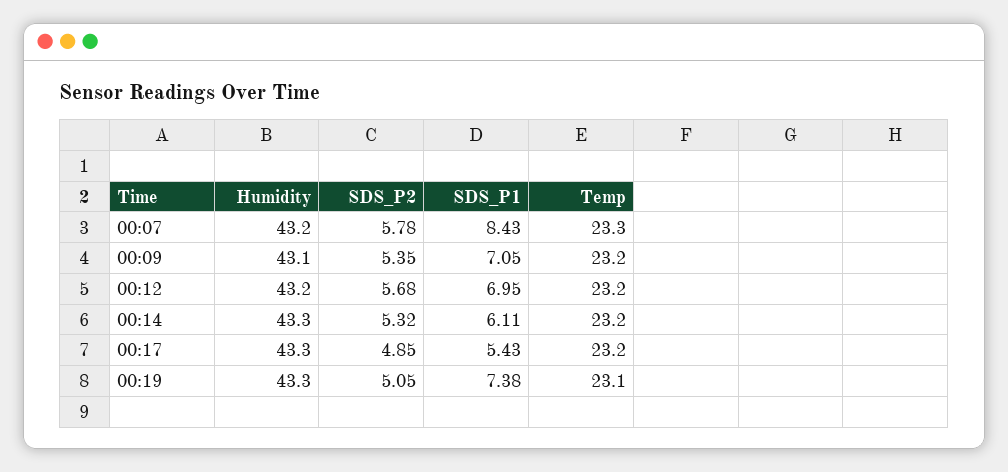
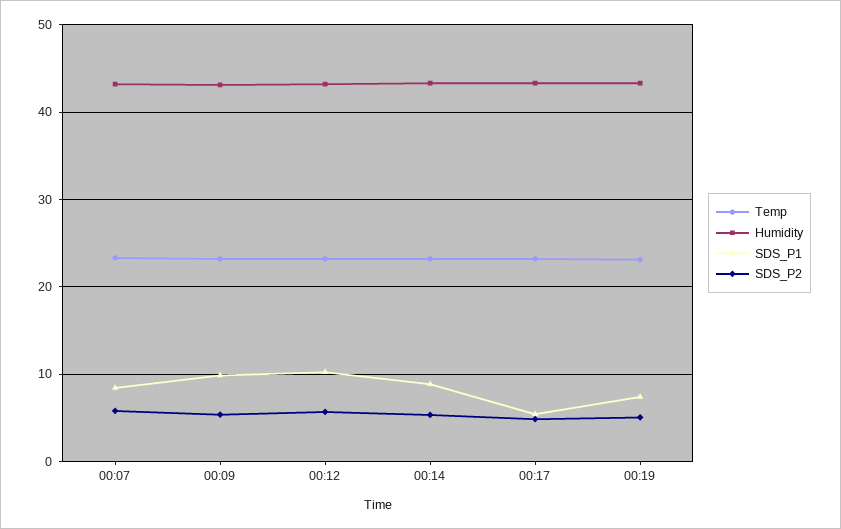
  {
    "Humidity": {
      "00:07": 43.2,
      "00:09": 43.1,
      "00:12": 43.2,
      "00:14": 43.3,
      "00:17": 43.3,
      "00:19": 43.3
    },
    "SDS_P2": {
      "00:07": 5.78,
      "00:09": 5.35,
      "00:12": 5.68,
      "00:14": 5.32,
      "00:17": 4.85,
      "00:19": 5.05
    },
    "SDS_P1": {
      "00:07": 8.43,
-     "00:09": 7.05,
+     "00:09": 10,
-     "00:12": 6.95,
+     "00:12": 10,
-     "00:14": 6.11,
+     "00:14": 9,
      "00:17": 5.43,
      "00:19": 7.38
    },
    "Temp": {
      "00:07": 23.3,
      "00:09": 23.2,
      "00:12": 23.2,
      "00:14": 23.2,
      "00:17": 23.2,
      "00:19": 23.1
    }
  }

